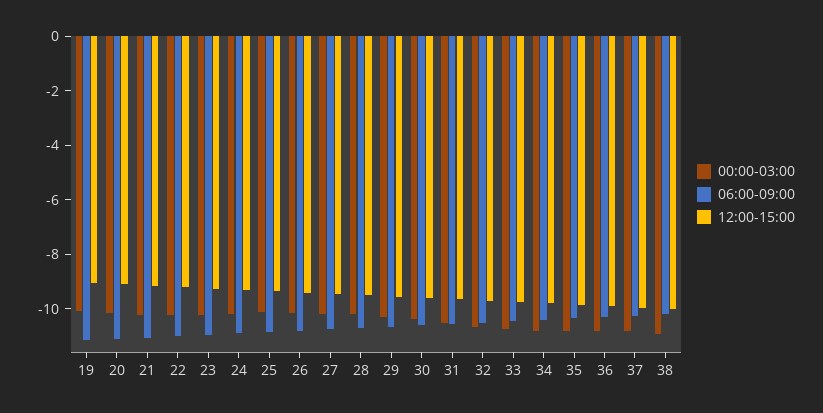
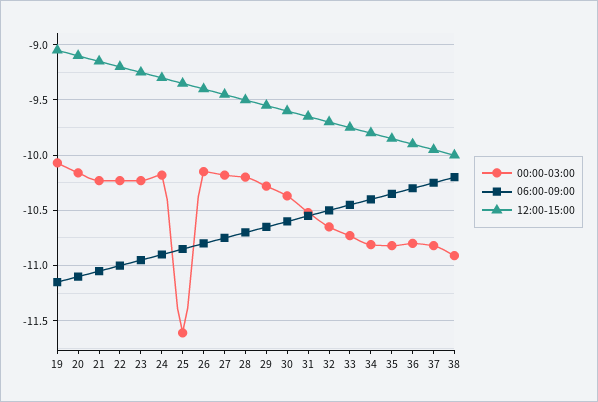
  {
    "00:00-03:00": {
      "19": -10.1,
      "20": -10.2,
      "21": -10.2,
      "22": -10.2,
      "23": -10.2,
      "24": -10.2,
-     "25": -10,
+     "25": -11.6,
      "26": -10.2,
      "27": -10.2,
      "28": -10.2,
      "29": -10.3,
      "30": -10.4,
      "31": -10.5,
      "32": -10.7,
      "33": -10.7,
      "34": -10.8,
      "35": -10.8,
      "36": -10.8,
      "37": -10.8,
      "38": -10.9
    },
    "06:00-09:00": {
      "19": -11.2,
      "20": -11.1,
      "21": -11.1,
      "22": -11,
      "23": -11,
      "24": -10.9,
      "25": -10.9,
      "26": -10.8,
      "27": -10.8,
      "28": -10.7,
      "29": -10.7,
      "30": -10.6,
      "31": -10.6,
      "32": -10.5,
      "33": -10.5,
      "34": -10.4,
      "35": -10.4,
      "36": -10.3,
      "37": -10.3,
      "38": -10.2
    },
    "12:00-15:00": {
      "19": -9.1,
      "20": -9.1,
      "21": -9.2,
      "22": -9.2,
      "23": -9.3,
      "24": -9.3,
      "25": -9.4,
      "26": -9.4,
      "27": -9.5,
      "28": -9.5,
      "29": -9.6,
      "30": -9.6,
      "31": -9.7,
      "32": -9.7,
      "33": -9.8,
      "34": -9.8,
      "35": -9.9,
      "36": -9.9,
      "37": -10,
      "38": -10
    }
  }

